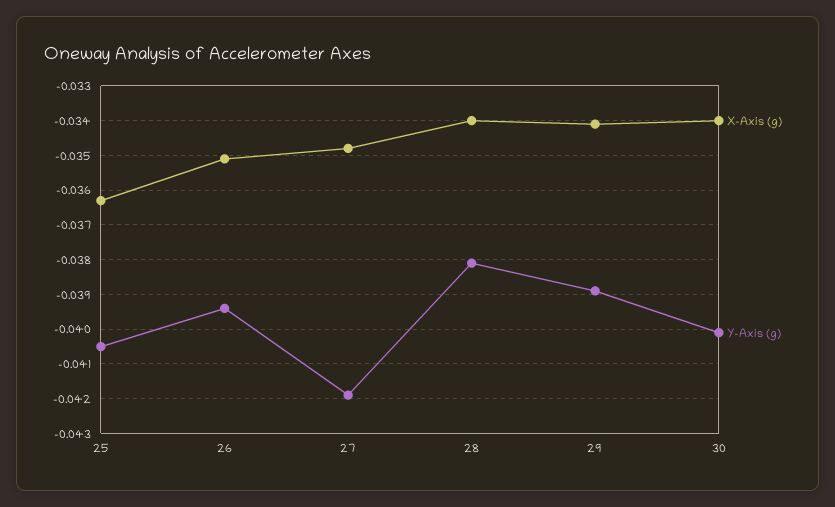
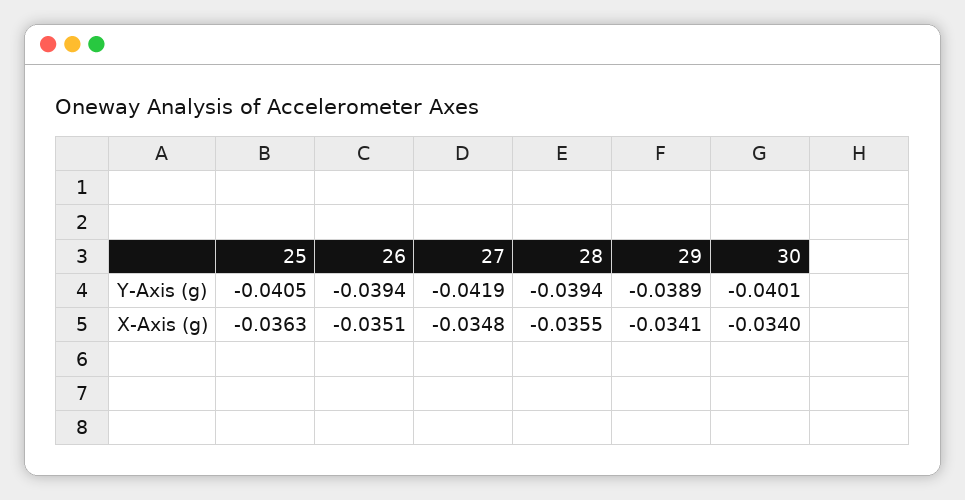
  {
    "X-Axis (g)": {
      "25": -0.0363,
      "26": -0.0351,
      "27": -0.0348,
-     "28": -0.034,
+     "28": -0.0355,
      "29": -0.0341,
      "30": -0.034
    },
    "Y-Axis (g)": {
      "25": -0.0405,
      "26": -0.0394,
      "27": -0.0419,
-     "28": -0.038,
+     "28": -0.0394,
      "29": -0.0389,
      "30": -0.0401
    }
  }

